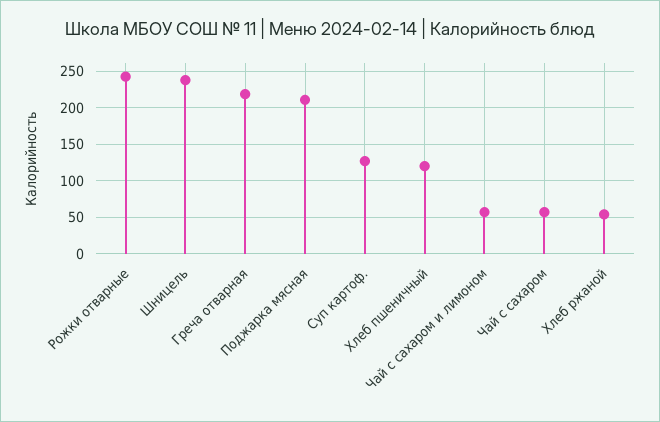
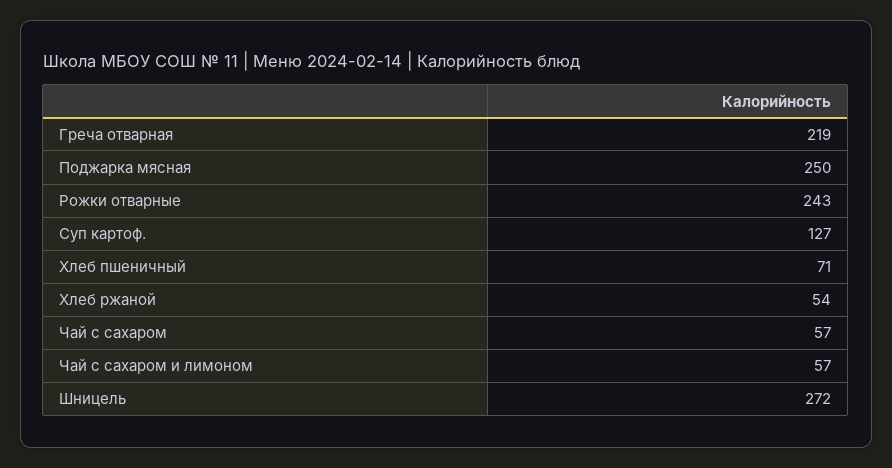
  {
    "Рожки отварные": 243,
-   "Шницель": 240,
+   "Шницель": 272,
    "Греча отварная": 219,
-   "Поджарка мясная": 210,
+   "Поджарка мясная": 250,
    "Суп картоф.": 127,
-   "Хлеб пшеничный": 120,
+   "Хлеб пшеничный": 71,
    "Чай с сахаром и лимоном": 57,
    "Чай с сахаром": 57,
    "Хлеб ржаной": 54
  }

